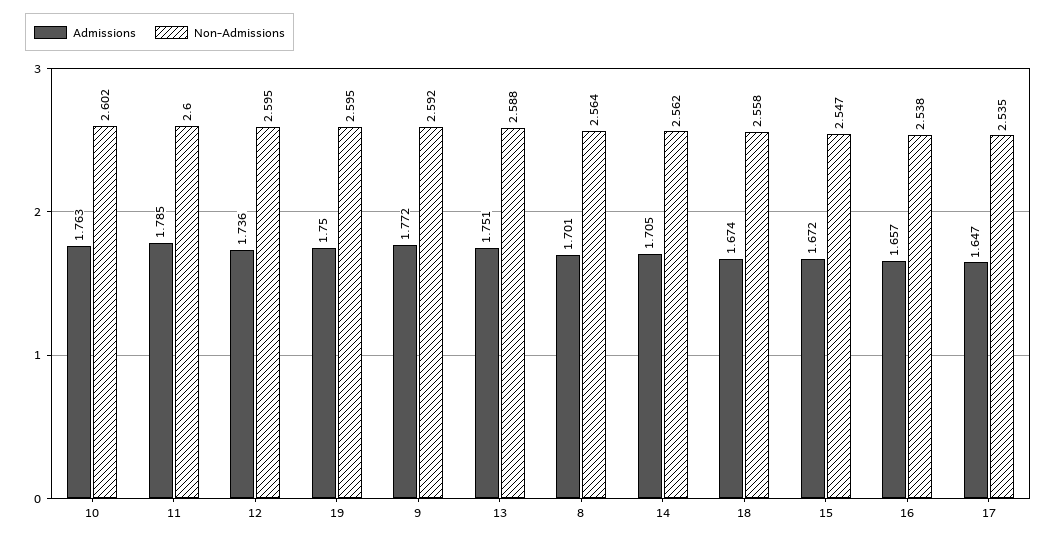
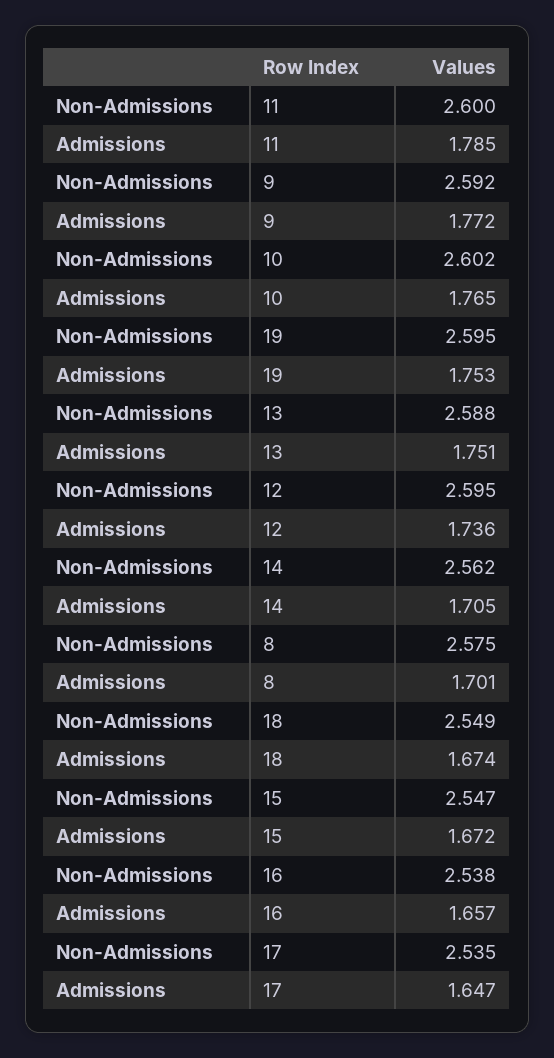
  {
    "Admissions": {
-     "10": 1.763,
+     "10": 1.765,
      "11": 1.785,
      "12": 1.736,
-     "19": 1.75,
+     "19": 1.753,
      "9": 1.772,
      "13": 1.751,
      "8": 1.701,
      "14": 1.705,
      "18": 1.674,
      "15": 1.672,
      "16": 1.657,
      "17": 1.647
    },
    "Non-Admissions": {
      "10": 2.602,
      "11": 2.6,
      "12": 2.595,
      "19": 2.595,
      "9": 2.592,
      "13": 2.588,
-     "8": 2.564,
+     "8": 2.575,
      "14": 2.562,
-     "18": 2.558,
+     "18": 2.549,
      "15": 2.547,
      "16": 2.538,
      "17": 2.535
    }
  }

